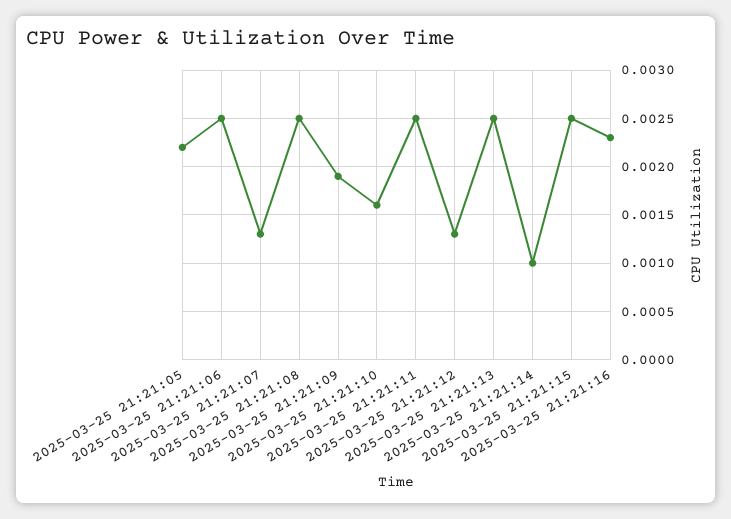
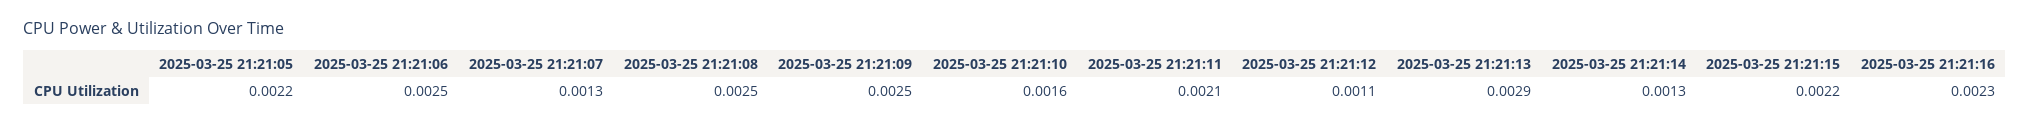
  {
    "2025-03-25 21:21:05": 0.0022,
    "2025-03-25 21:21:06": 0.0025,
    "2025-03-25 21:21:07": 0.0013,
    "2025-03-25 21:21:08": 0.0025,
-   "2025-03-25 21:21:09": 0.0019,
+   "2025-03-25 21:21:09": 0.0025,
    "2025-03-25 21:21:10": 0.0016,
-   "2025-03-25 21:21:11": 0.0025,
+   "2025-03-25 21:21:11": 0.0021,
-   "2025-03-25 21:21:12": 0.0013,
+   "2025-03-25 21:21:12": 0.0011,
-   "2025-03-25 21:21:13": 0.0025,
+   "2025-03-25 21:21:13": 0.0029,
-   "2025-03-25 21:21:14": 0.001,
+   "2025-03-25 21:21:14": 0.0013,
-   "2025-03-25 21:21:15": 0.0025,
+   "2025-03-25 21:21:15": 0.0022,
    "2025-03-25 21:21:16": 0.0023
  }

